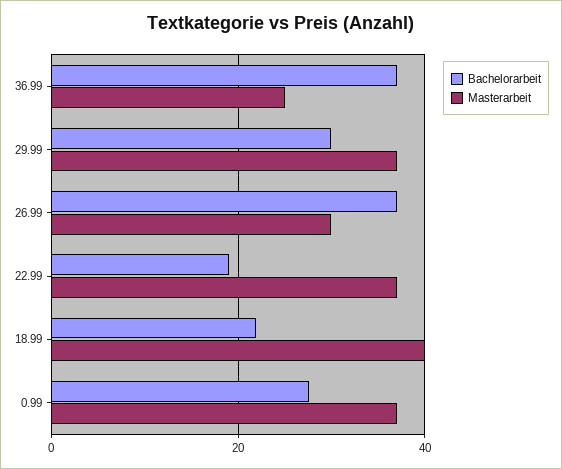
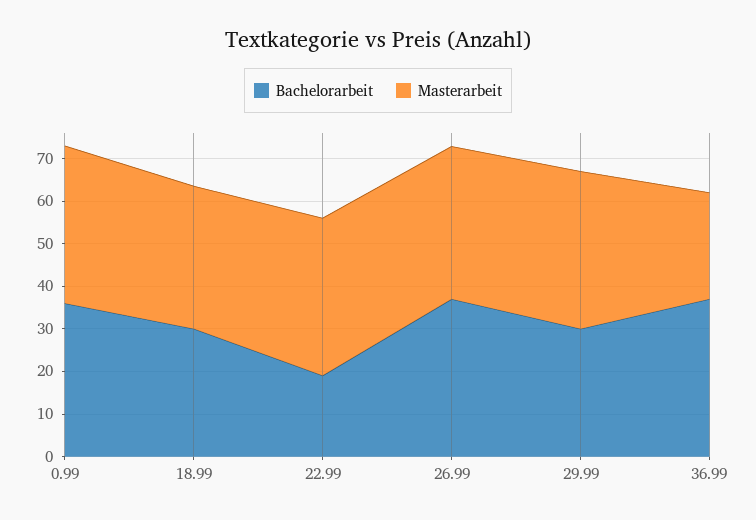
  {
    "Bachelorarbeit": {
      "36.99": 36,
      "29.99": 30,
      "26.99": 36,
      "22.99": 18,
-     "18.99": 22,
+     "18.99": 30,
-     "0.99": 28
+     "0.99": 36
    },
    "Masterarbeit": {
      "36.99": 24,
      "29.99": 36,
-     "26.99": 30,
+     "26.99": 36,
      "22.99": 36,
-     "18.99": 40,
+     "18.99": 34,
      "0.99": 36
    }
  }

